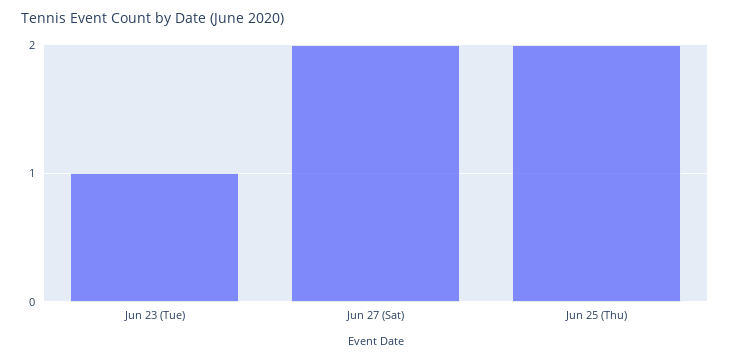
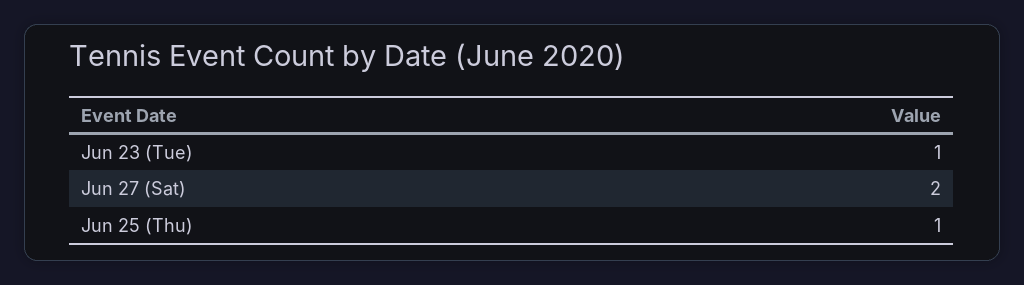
  {
    "Jun 23 (Tue)": 1,
    "Jun 27 (Sat)": 2,
-   "Jun 25 (Thu)": 2
+   "Jun 25 (Thu)": 1
  }

